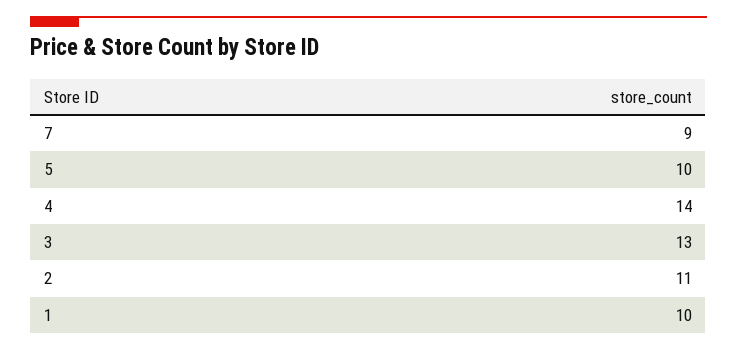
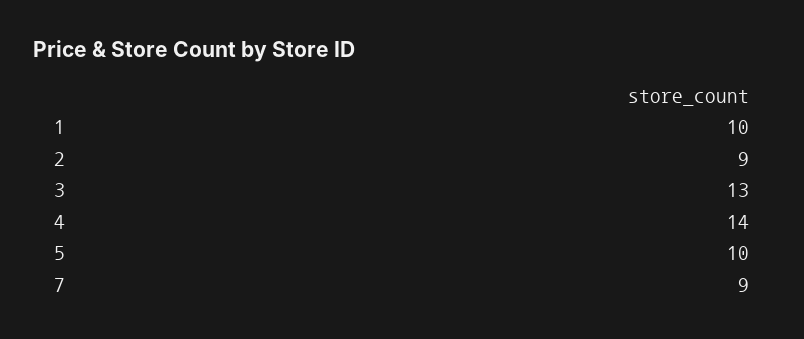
  {
    "7": 9,
    "5": 10,
    "4": 14,
    "3": 13,
-   "2": 11,
+   "2": 9,
    "1": 10
  }

